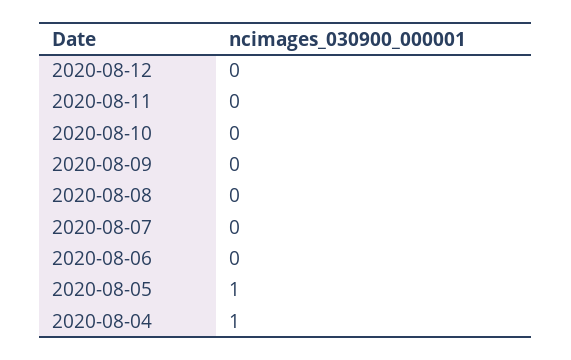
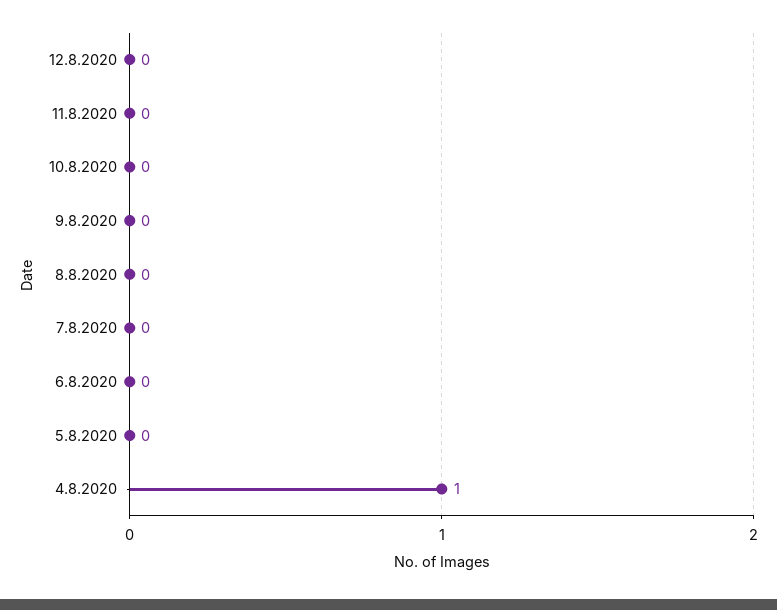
  {
    "2020-08-12": 0,
    "2020-08-11": 0,
    "2020-08-10": 0,
    "2020-08-09": 0,
    "2020-08-08": 0,
    "2020-08-07": 0,
    "2020-08-06": 0,
-   "2020-08-05": 1,
+   "2020-08-05": 0,
    "2020-08-04": 1
  }

